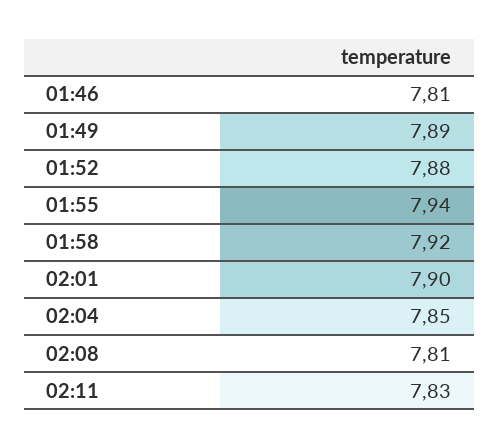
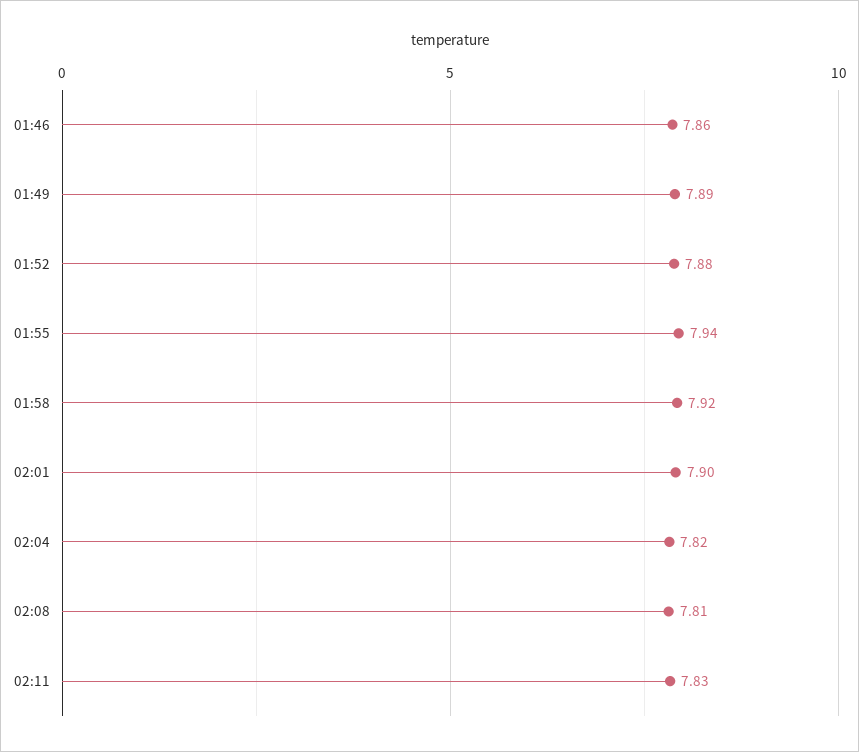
  {
-   "01:46": 7.81,
+   "01:46": 7.86,
    "01:49": 7.89,
    "01:52": 7.88,
    "01:55": 7.94,
    "01:58": 7.92,
    "02:01": 7.9,
-   "02:04": 7.85,
+   "02:04": 7.82,
    "02:08": 7.81,
    "02:11": 7.83
  }

